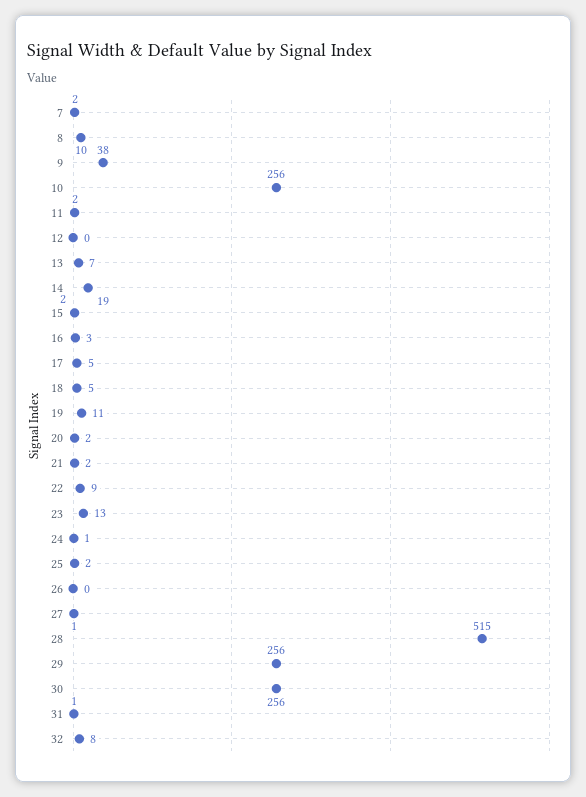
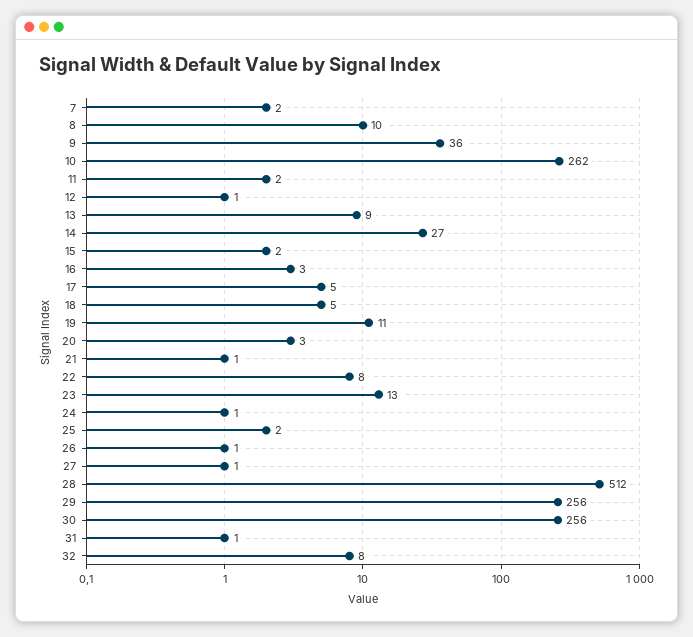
  {
    "7": 2,
    "8": 10,
-   "9": 38,
+   "9": 36,
-   "10": 256,
+   "10": 262,
    "11": 2,
-   "12": 0,
+   "12": 1,
-   "13": 7,
+   "13": 9,
-   "14": 19,
+   "14": 27,
    "15": 2,
    "16": 3,
    "17": 5,
    "18": 5,
    "19": 11,
-   "20": 2,
+   "20": 3,
-   "21": 2,
+   "21": 1,
-   "22": 9,
+   "22": 8,
    "23": 13,
    "24": 1,
    "25": 2,
-   "26": 0,
+   "26": 1,
    "27": 1,
-   "28": 515,
+   "28": 512,
    "29": 256,
    "30": 256,
    "31": 1,
    "32": 8
  }

